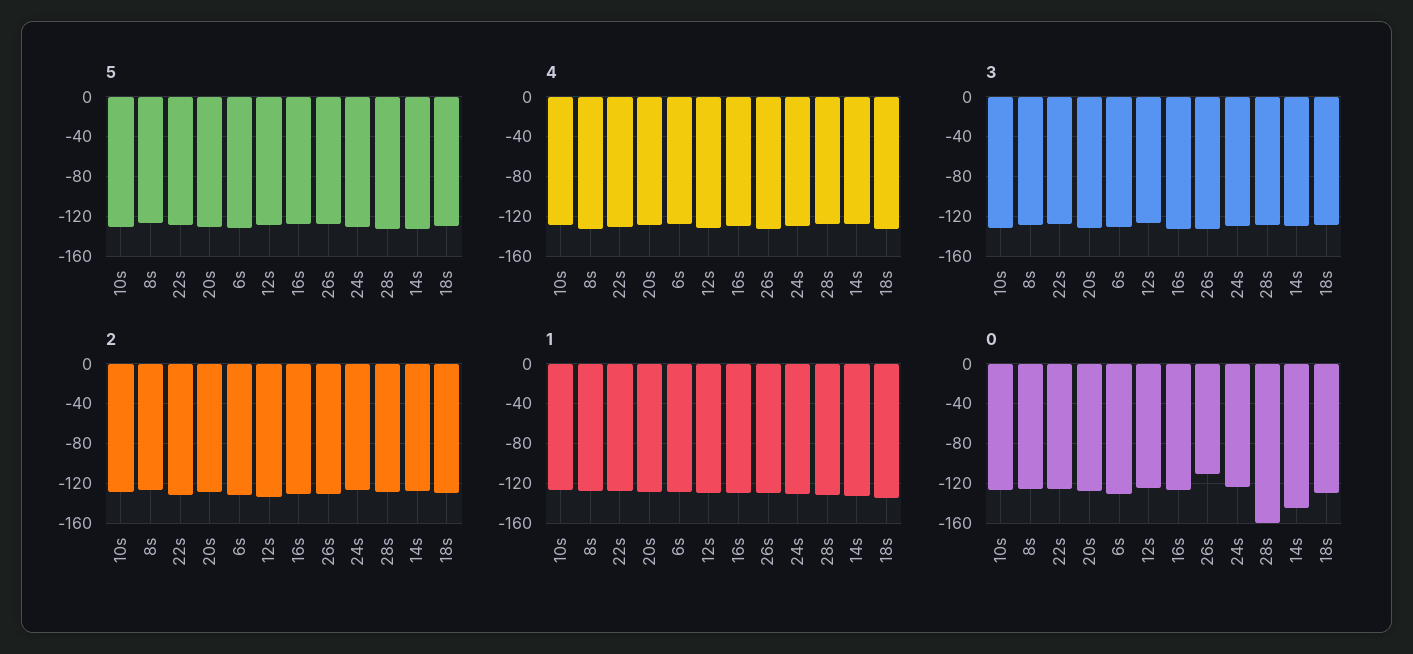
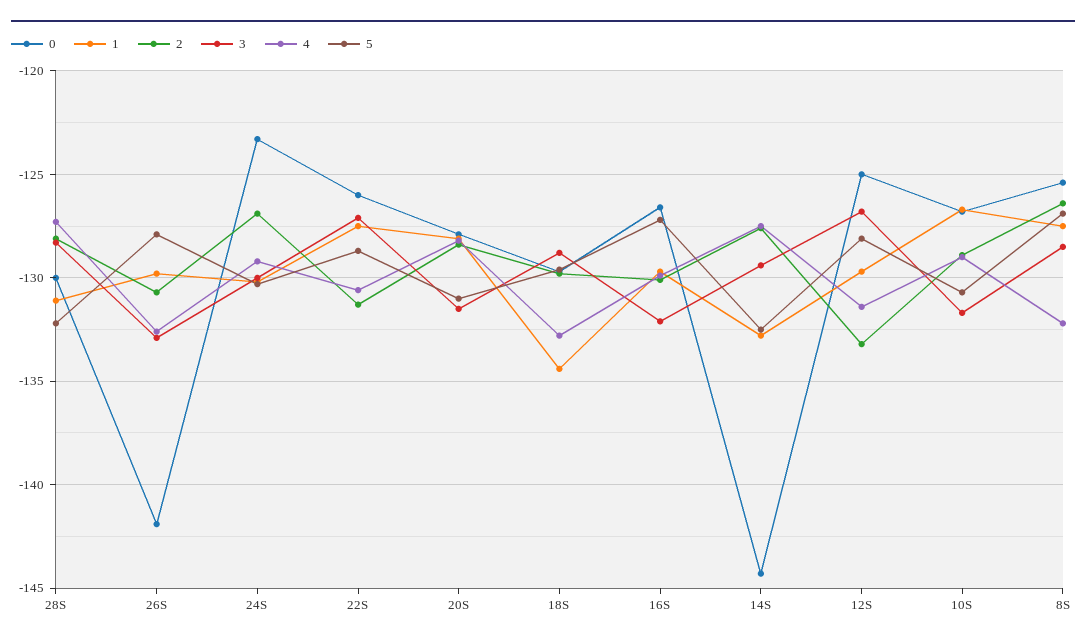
  {
    "5": {
      "10s": -130.5,
      "8s": -127,
      "22s": -128.5,
      "20s": -131,
-     "6s": -130,
      "12s": -128,
      "16s": -127,
      "26s": -128,
      "24s": -130.5,
      "28s": -132,
      "14s": -132.5,
      "18s": -129.5
    },
    "4": {
      "10s": -129,
      "8s": -132,
      "22s": -130.5,
      "20s": -128,
-     "6s": -130,
      "12s": -131.5,
      "16s": -130,
      "26s": -132.5,
      "24s": -129,
      "28s": -127.5,
      "14s": -127.5,
      "18s": -133
    },
    "3": {
      "10s": -131.5,
      "8s": -128.5,
      "22s": -127,
      "20s": -131.5,
-     "6s": -130,
      "12s": -127,
      "16s": -132,
      "26s": -133,
      "24s": -130,
      "28s": -128.5,
      "14s": -129.5,
      "18s": -129
    },
    "2": {
      "10s": -129,
      "8s": -126.5,
      "22s": -131.5,
      "20s": -128.5,
-     "6s": -130,
      "12s": -133,
      "16s": -130,
      "26s": -130.5,
      "24s": -127,
      "28s": -128,
      "14s": -127.5,
      "18s": -130
    },
    "1": {
      "10s": -126.5,
      "8s": -127.5,
      "22s": -127.5,
      "20s": -128,
-     "6s": -130,
      "12s": -129.5,
      "16s": -129.5,
      "26s": -130,
      "24s": -130,
      "28s": -131,
      "14s": -133,
      "18s": -134.5
    },
    "0": {
      "10s": -127,
      "8s": -125.5,
      "22s": -126,
      "20s": -128,
-     "6s": -130,
      "12s": -125,
      "16s": -126.5,
-     "26s": -110,
+     "26s": -142,
      "24s": -123.5,
-     "28s": -160,
+     "28s": -130,
      "14s": -144.5,
      "18s": -129.5
    }
  }

